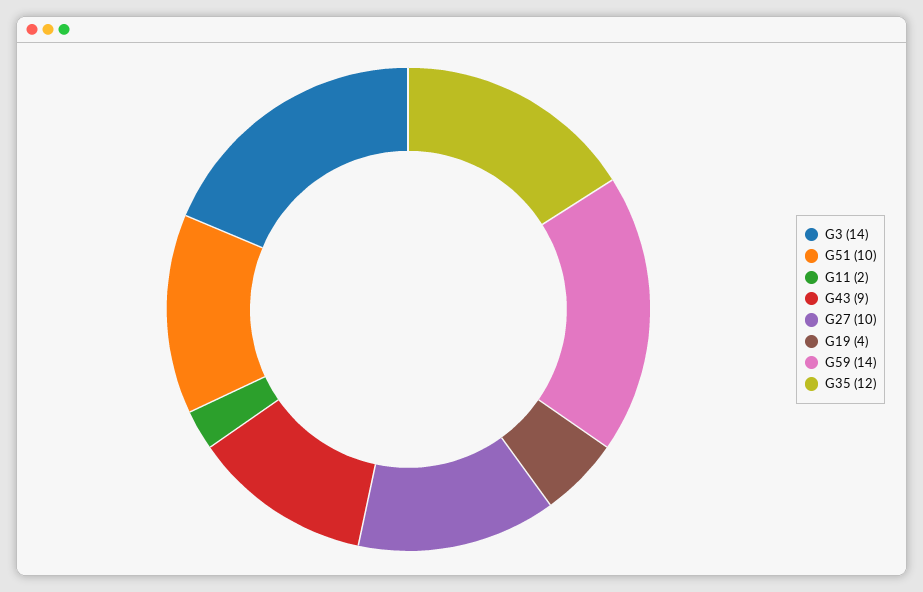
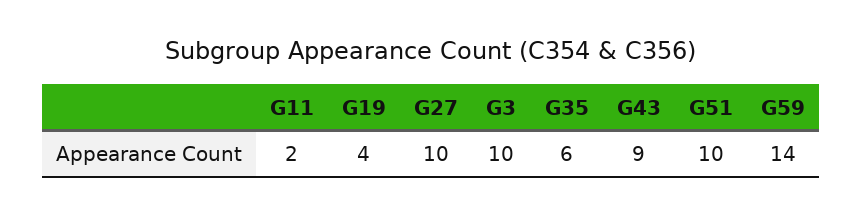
  {
-   "G3": 14,
+   "G3": 10,
    "G51": 10,
    "G11": 2,
    "G43": 9,
    "G27": 10,
    "G19": 4,
    "G59": 14,
-   "G35": 12
+   "G35": 6
  }

